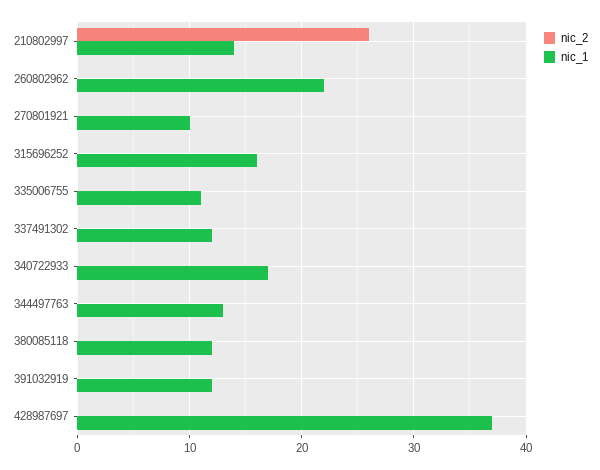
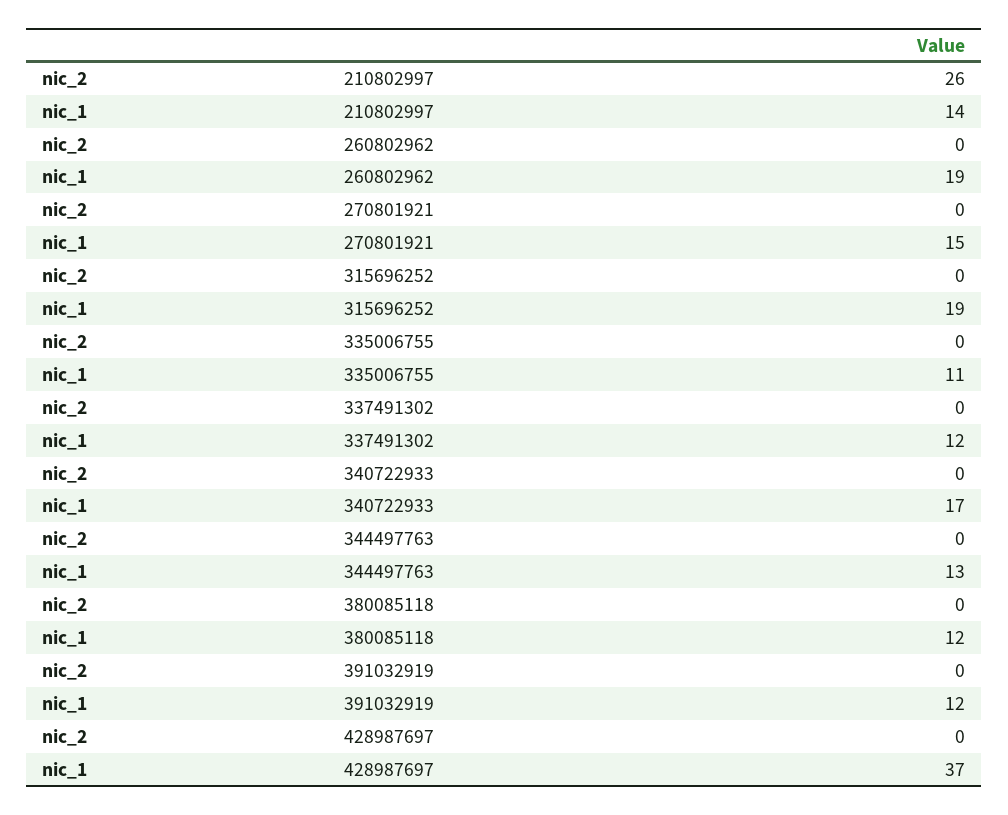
  {
    "nic_2": {
      "210802997": 26,
      "260802962": 0,
      "270801921": 0,
      "315696252": 0,
      "335006755": 0,
      "337491302": 0,
      "340722933": 0,
      "344497763": 0,
      "380085118": 0,
      "391032919": 0,
      "428987697": 0
    },
    "nic_1": {
      "210802997": 14,
-     "260802962": 22,
+     "260802962": 19,
-     "270801921": 10,
+     "270801921": 15,
-     "315696252": 16,
+     "315696252": 19,
      "335006755": 11,
      "337491302": 12,
      "340722933": 17,
      "344497763": 13,
      "380085118": 12,
      "391032919": 12,
      "428987697": 37
    }
  }

